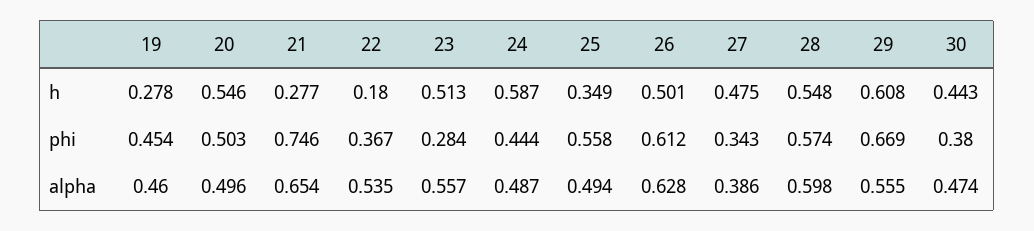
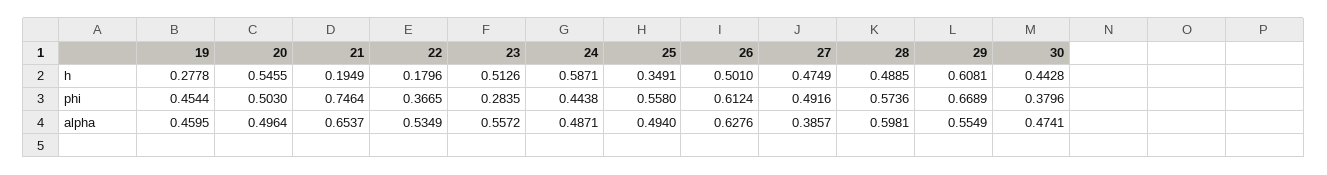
  {
    "19": {
      "h": 0.2778,
      "phi": 0.4544,
      "alpha": 0.4595
    },
    "20": {
      "h": 0.5455,
      "phi": 0.503,
      "alpha": 0.4964
    },
    "21": {
-     "h": 0.277,
+     "h": 0.1949,
      "phi": 0.7464,
      "alpha": 0.6537
    },
    "22": {
      "h": 0.1796,
      "phi": 0.3665,
      "alpha": 0.5349
    },
    "23": {
      "h": 0.5126,
      "phi": 0.2835,
      "alpha": 0.5572
    },
    "24": {
      "h": 0.5871,
      "phi": 0.4438,
      "alpha": 0.4871
    },
    "25": {
      "h": 0.3491,
      "phi": 0.558,
      "alpha": 0.494
    },
    "26": {
      "h": 0.501,
      "phi": 0.6124,
      "alpha": 0.6276
    },
    "27": {
      "h": 0.4749,
-     "phi": 0.343,
+     "phi": 0.4916,
      "alpha": 0.3857
    },
    "28": {
-     "h": 0.548,
+     "h": 0.4885,
      "phi": 0.5736,
      "alpha": 0.5981
    },
    "29": {
      "h": 0.6081,
      "phi": 0.6689,
      "alpha": 0.5549
    },
    "30": {
      "h": 0.4428,
      "phi": 0.3796,
      "alpha": 0.4741
    }
  }

